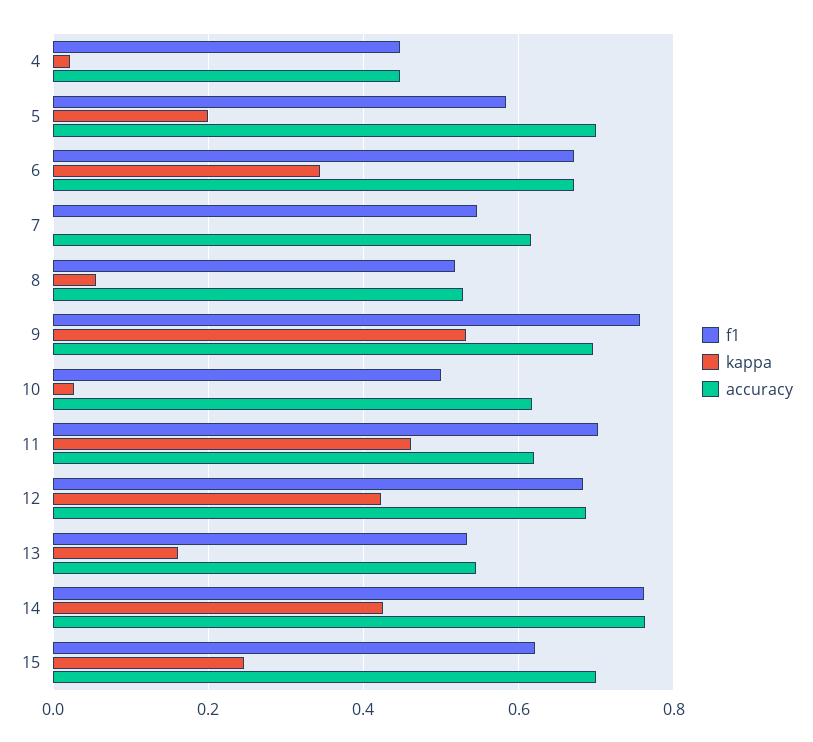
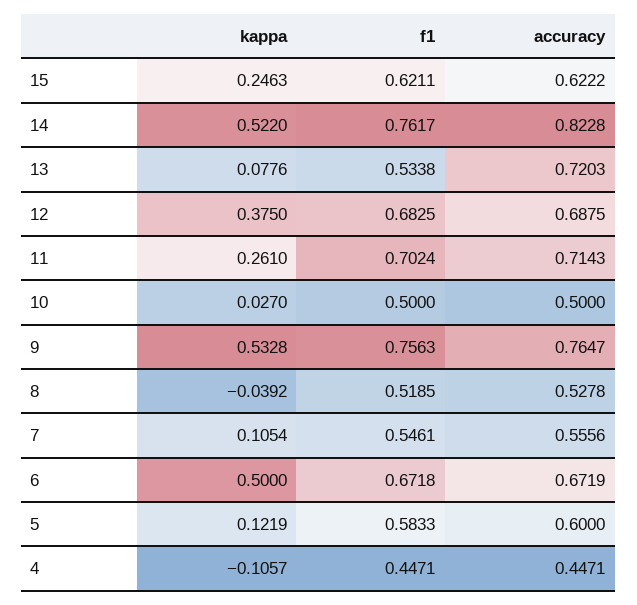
  {
    "f1": {
      "4": 0.4471,
      "5": 0.5833,
      "6": 0.6718,
      "7": 0.5461,
      "8": 0.5185,
      "9": 0.7563,
      "10": 0.5,
      "11": 0.7024,
      "12": 0.6825,
      "13": 0.5338,
      "14": 0.7617,
      "15": 0.6211
    },
    "kappa": {
-     "4": 0.02,
+     "4": -0.1057,
-     "5": 0.2,
+     "5": 0.1219,
-     "6": 0.34,
+     "6": 0.5,
-     "7": 0,
+     "7": 0.1054,
-     "8": 0.06,
+     "8": -0.0392,
      "9": 0.5328,
      "10": 0.027,
-     "11": 0.46,
+     "11": 0.261,
-     "12": 0.42,
+     "12": 0.375,
-     "13": 0.16,
+     "13": 0.0776,
-     "14": 0.42,
+     "14": 0.522,
      "15": 0.2463
    },
    "accuracy": {
      "4": 0.4471,
-     "5": 0.7,
+     "5": 0.6,
      "6": 0.6719,
-     "7": 0.62,
+     "7": 0.5556,
      "8": 0.5278,
-     "9": 0.7,
+     "9": 0.7647,
-     "10": 0.62,
+     "10": 0.5,
-     "11": 0.62,
+     "11": 0.7143,
      "12": 0.6875,
-     "13": 0.54,
+     "13": 0.7203,
-     "14": 0.76,
+     "14": 0.8228,
-     "15": 0.7
+     "15": 0.6222
    }
  }

